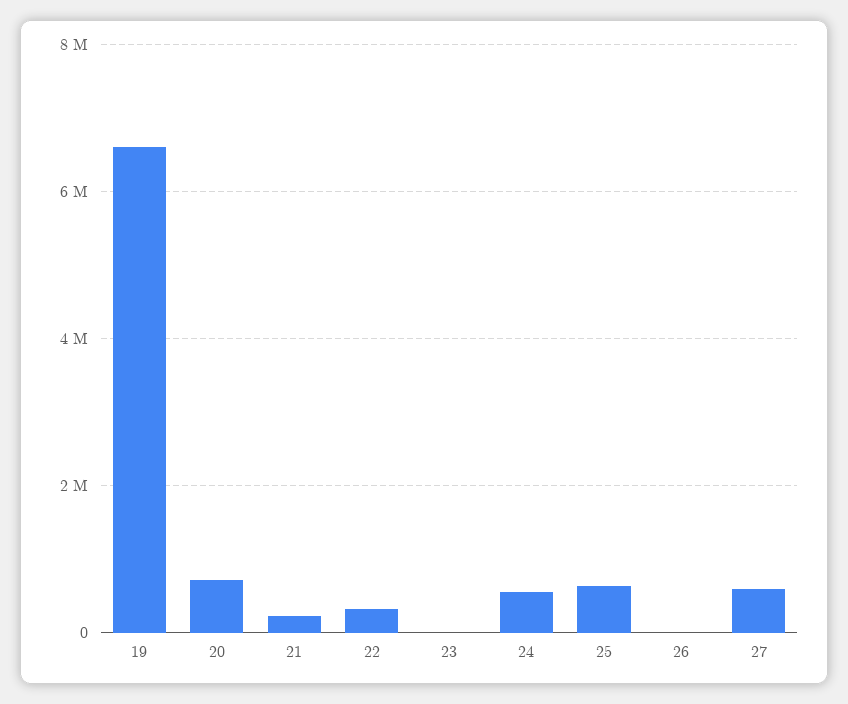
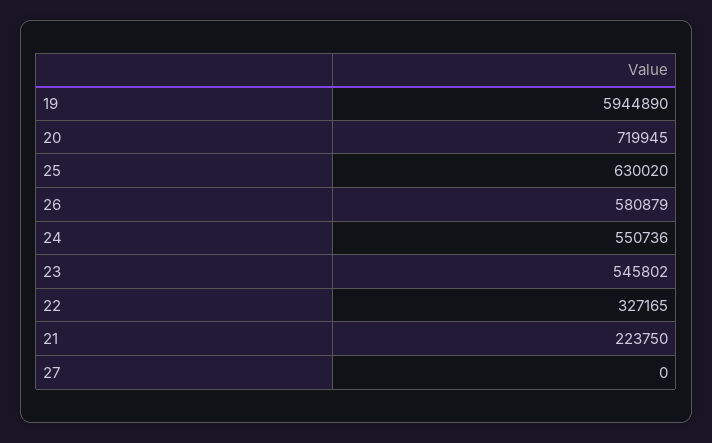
  {
-   "19": 6600000,
+   "19": 5944890,
    "20": 719945,
    "21": 223750,
    "22": 327165,
-   "23": 0,
+   "23": 545802,
    "24": 550736,
    "25": 630020,
-   "26": 0,
+   "26": 580879,
-   "27": 600000
+   "27": 0
  }

